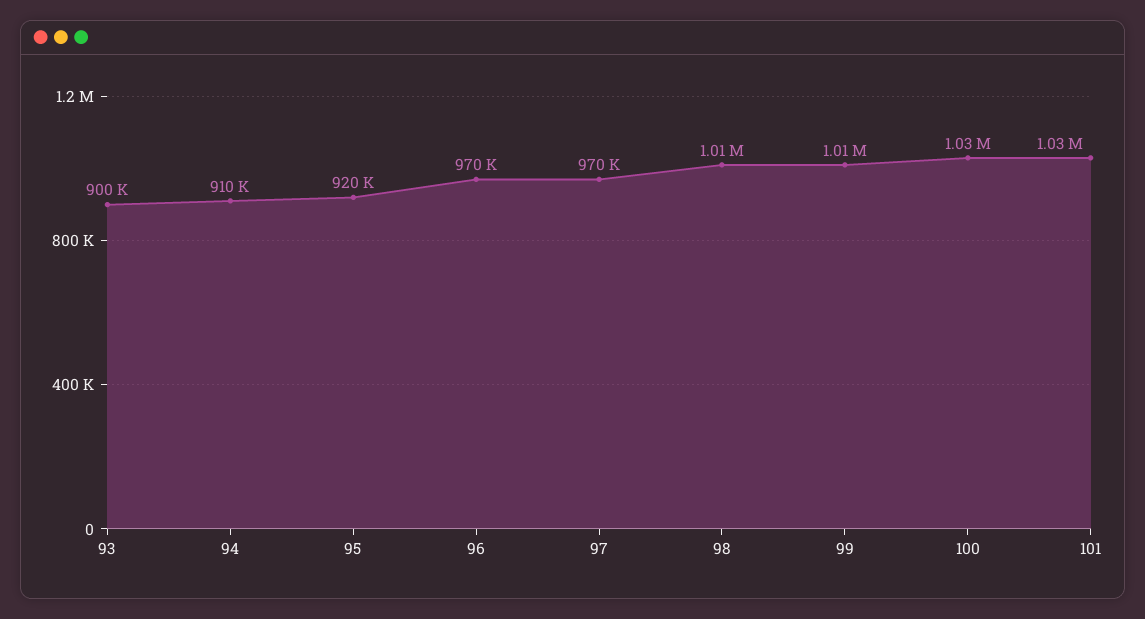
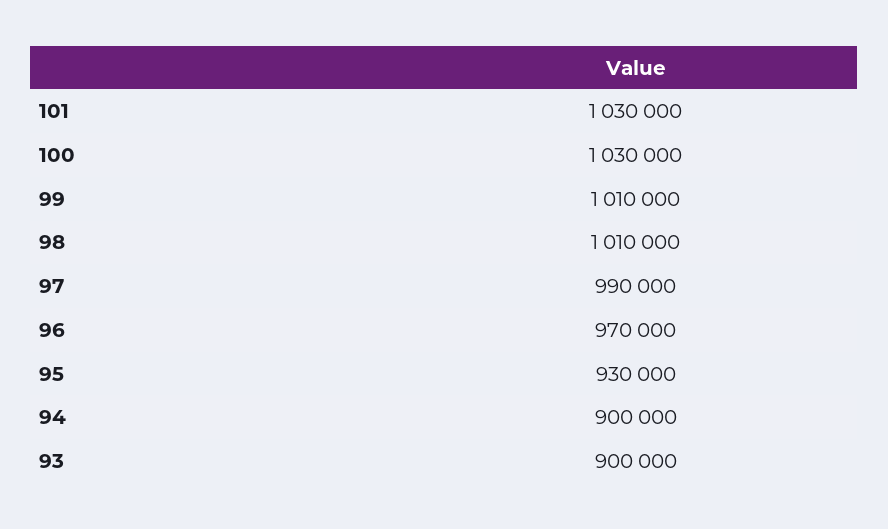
  {
    "93": 900000,
-   "94": 910000,
+   "94": 900000,
-   "95": 920000,
+   "95": 930000,
    "96": 970000,
-   "97": 970000,
+   "97": 990000,
    "98": 1010000,
    "99": 1010000,
    "100": 1030000,
    "101": 1030000
  }

